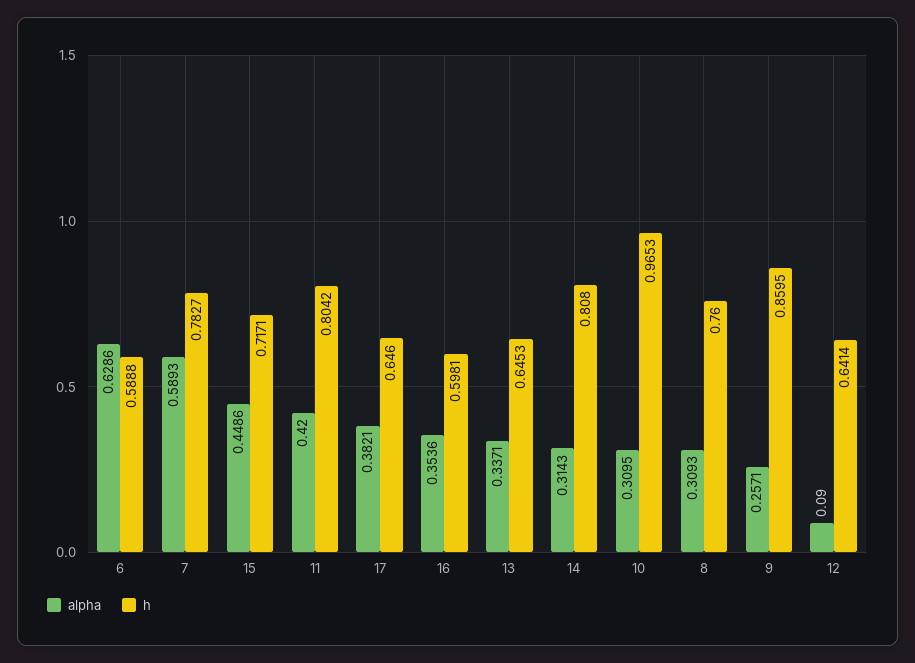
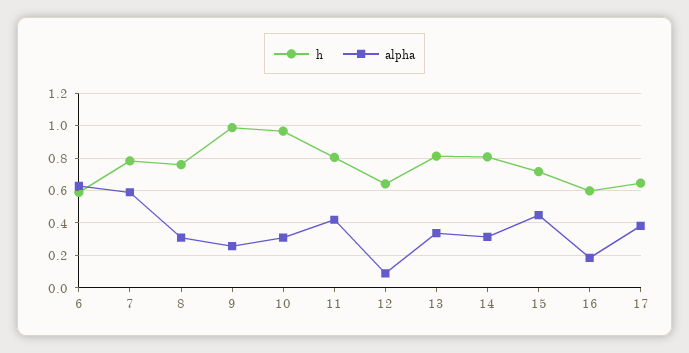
  {
    "alpha": {
      "6": 0.6286,
      "7": 0.5893,
      "15": 0.4486,
      "11": 0.42,
      "17": 0.3821,
-     "16": 0.3536,
+     "16": 0.2,
      "13": 0.3371,
      "14": 0.3143,
      "10": 0.3095,
      "8": 0.3093,
      "9": 0.2571,
      "12": 0.09
    },
    "h": {
      "6": 0.5888,
      "7": 0.7827,
      "15": 0.7171,
      "11": 0.8042,
      "17": 0.646,
      "16": 0.5981,
-     "13": 0.6453,
+     "13": 0.8,
      "14": 0.808,
      "10": 0.9653,
      "8": 0.76,
-     "9": 0.8595,
+     "9": 1,
      "12": 0.6414
    }
  }

